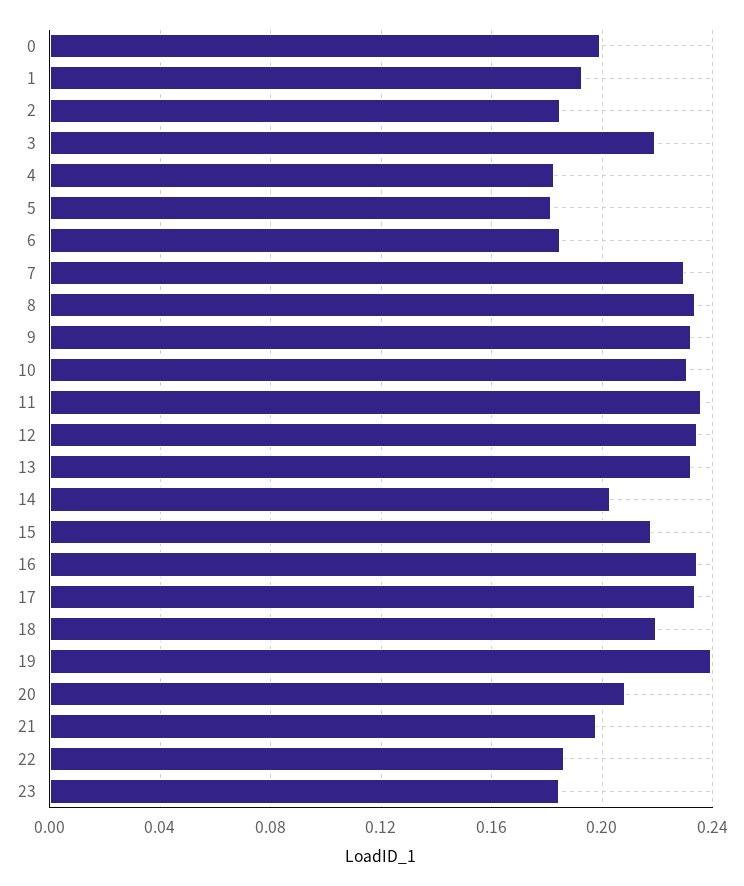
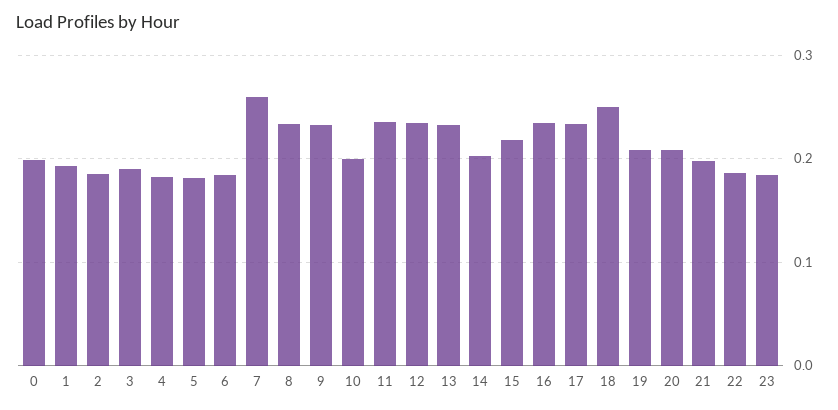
  {
    "0": 0.2,
    "1": 0.195,
    "2": 0.185,
-   "3": 0.22,
+   "3": 0.19,
    "4": 0.185,
    "5": 0.18,
    "6": 0.185,
-   "7": 0.23,
+   "7": 0.26,
    "8": 0.235,
    "9": 0.23,
-   "10": 0.23,
+   "10": 0.2,
    "11": 0.235,
    "12": 0.235,
    "13": 0.23,
    "14": 0.205,
    "15": 0.22,
    "16": 0.235,
    "17": 0.235,
-   "18": 0.22,
+   "18": 0.25,
-   "19": 0.24,
+   "19": 0.21,
    "20": 0.21,
    "21": 0.2,
    "22": 0.185,
    "23": 0.185
  }

